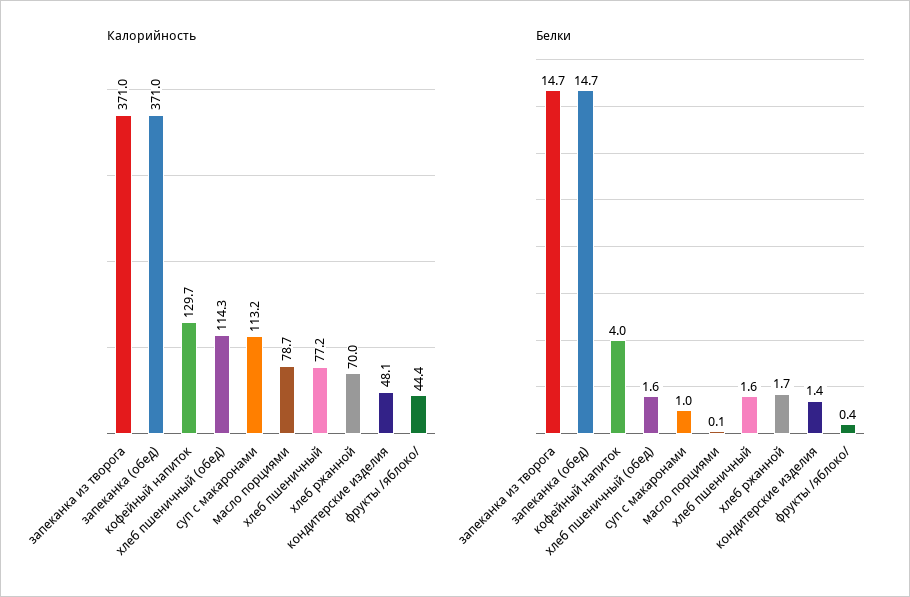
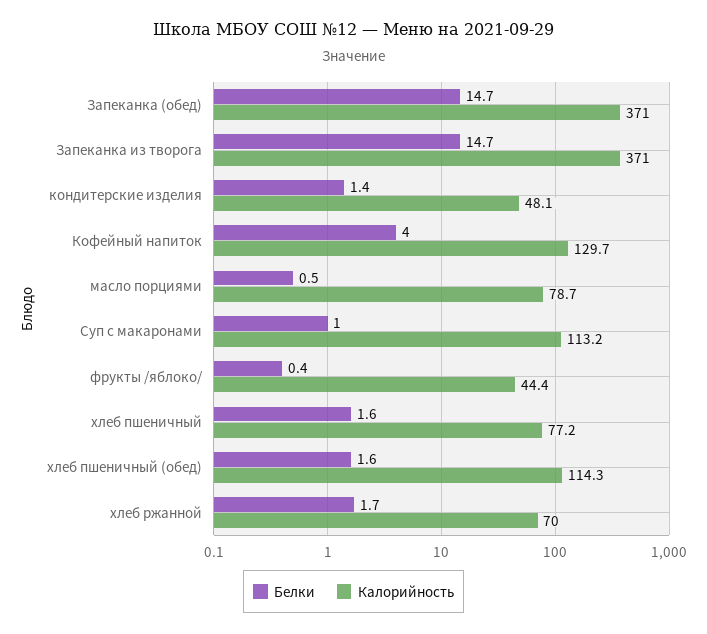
  {
    "Калорийность": {
      "запеканка из творога": 371,
      "запеканка (обед)": 371,
      "кофейный напиток": 129.7,
      "хлеб пшеничный (обед)": 114.3,
      "суп с макаронами": 113.2,
      "масло порциями": 78.7,
      "хлеб пшеничный": 77.2,
      "хлеб ржанной": 70,
      "кондитерские изделия": 48.1,
      "фрукты /яблоко/": 44.4
    },
    "Белки": {
      "запеканка из творога": 14.7,
      "запеканка (обед)": 14.7,
      "кофейный напиток": 4,
      "хлеб пшеничный (обед)": 1.6,
      "суп с макаронами": 1,
-     "масло порциями": 0.1,
+     "масло порциями": 0.5,
      "хлеб пшеничный": 1.6,
      "хлеб ржанной": 1.7,
      "кондитерские изделия": 1.4,
      "фрукты /яблоко/": 0.4
    }
  }

